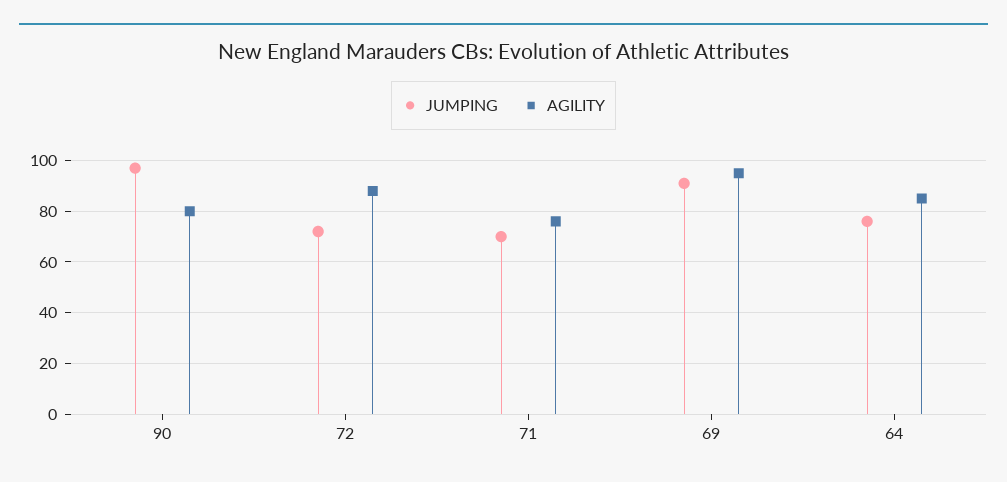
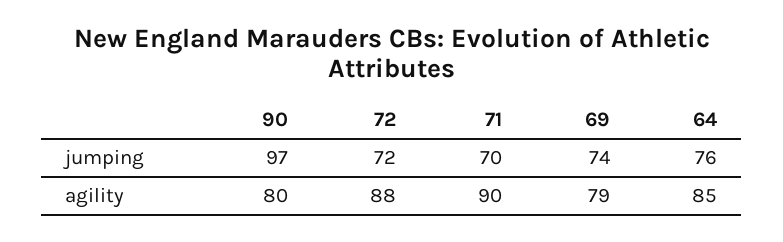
  {
    "JUMPING": {
      "90": 97,
      "72": 72,
      "71": 70,
-     "69": 90,
+     "69": 74,
      "64": 76
    },
    "AGILITY": {
      "90": 80,
      "72": 88,
-     "71": 75,
+     "71": 90,
-     "69": 95,
+     "69": 79,
      "64": 85
    }
  }

